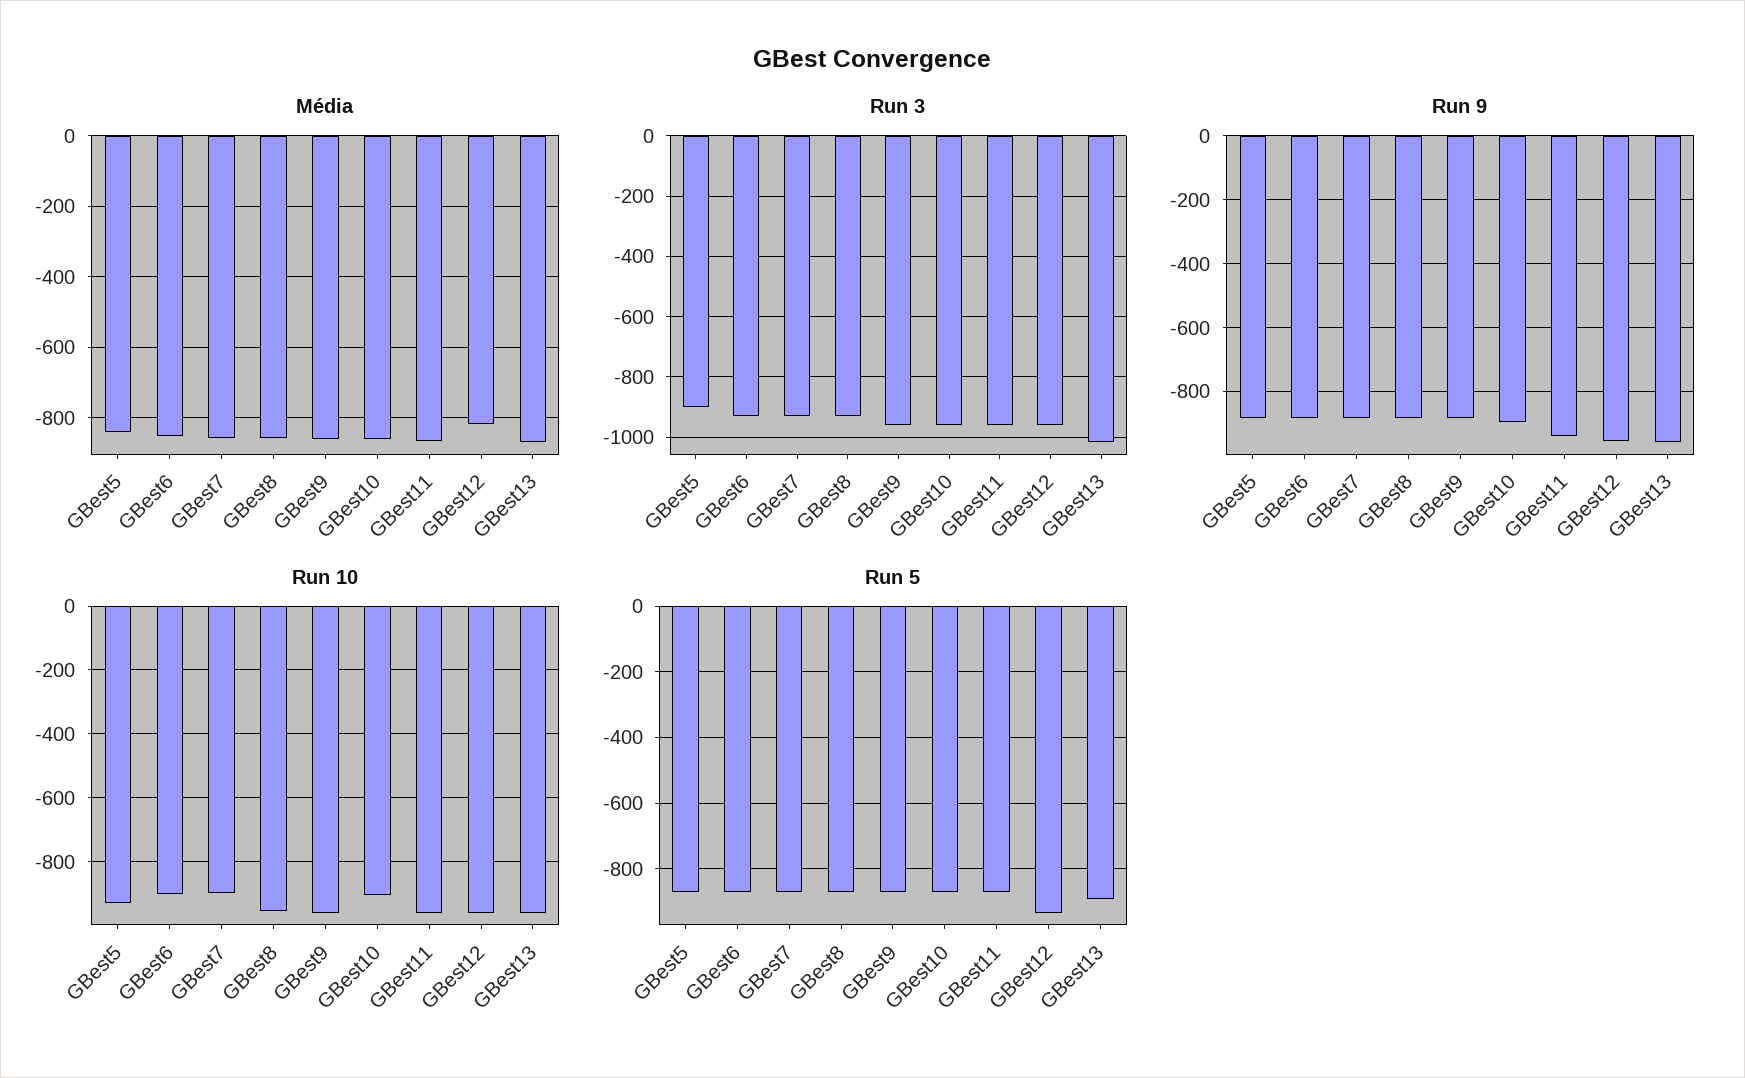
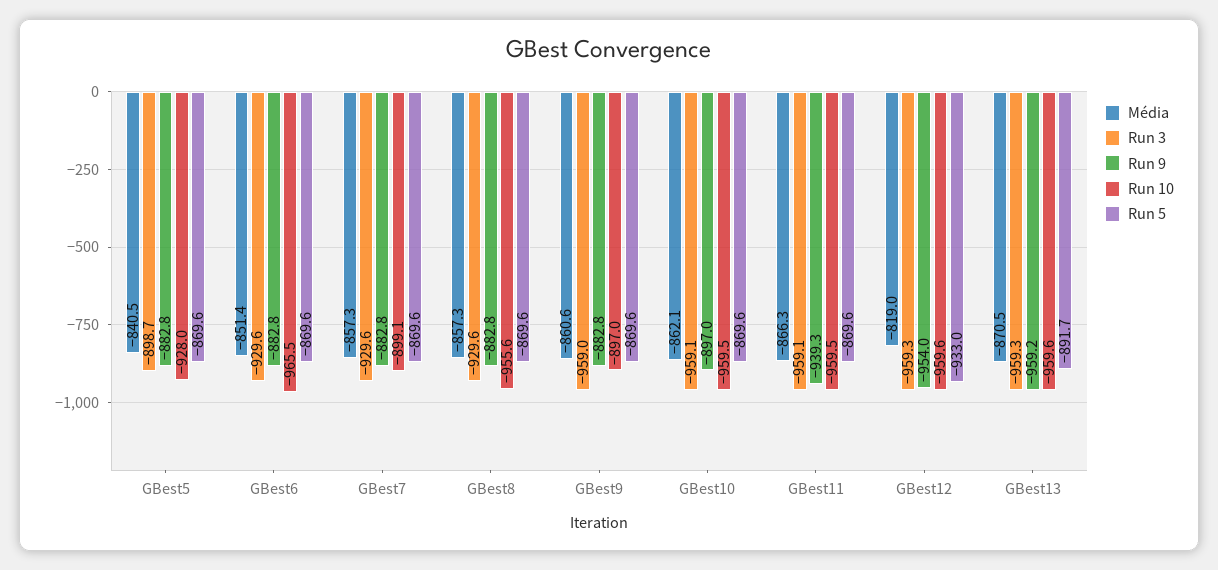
  {
    "Média": {
      "GBest5": -840.5,
      "GBest6": -851.4,
      "GBest7": -857.3,
      "GBest8": -857.3,
      "GBest9": -860.6,
      "GBest10": -862.1,
      "GBest11": -866.3,
      "GBest12": -819,
      "GBest13": -870.5
    },
    "Run 3": {
      "GBest5": -898.7,
      "GBest6": -929.6,
      "GBest7": -929.6,
      "GBest8": -929.6,
      "GBest9": -959,
      "GBest10": -959.1,
      "GBest11": -959.1,
      "GBest12": -959.3,
-     "GBest13": -1020
+     "GBest13": -959.3
    },
    "Run 9": {
      "GBest5": -882.8,
      "GBest6": -882.8,
      "GBest7": -882.8,
      "GBest8": -882.8,
      "GBest9": -882.8,
      "GBest10": -897,
      "GBest11": -939.3,
      "GBest12": -954,
      "GBest13": -959.2
    },
    "Run 10": {
      "GBest5": -928,
-     "GBest6": -900,
+     "GBest6": -965.5,
      "GBest7": -899.1,
      "GBest8": -955.6,
-     "GBest9": -960,
+     "GBest9": -897,
-     "GBest10": -900,
+     "GBest10": -959.5,
      "GBest11": -959.5,
      "GBest12": -959.6,
      "GBest13": -959.6
    },
    "Run 5": {
      "GBest5": -869.6,
      "GBest6": -869.6,
      "GBest7": -869.6,
      "GBest8": -869.6,
      "GBest9": -869.6,
      "GBest10": -869.6,
      "GBest11": -869.6,
      "GBest12": -933,
      "GBest13": -891.7
    }
  }

